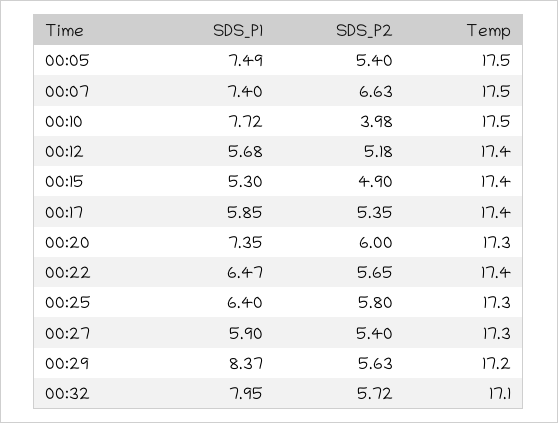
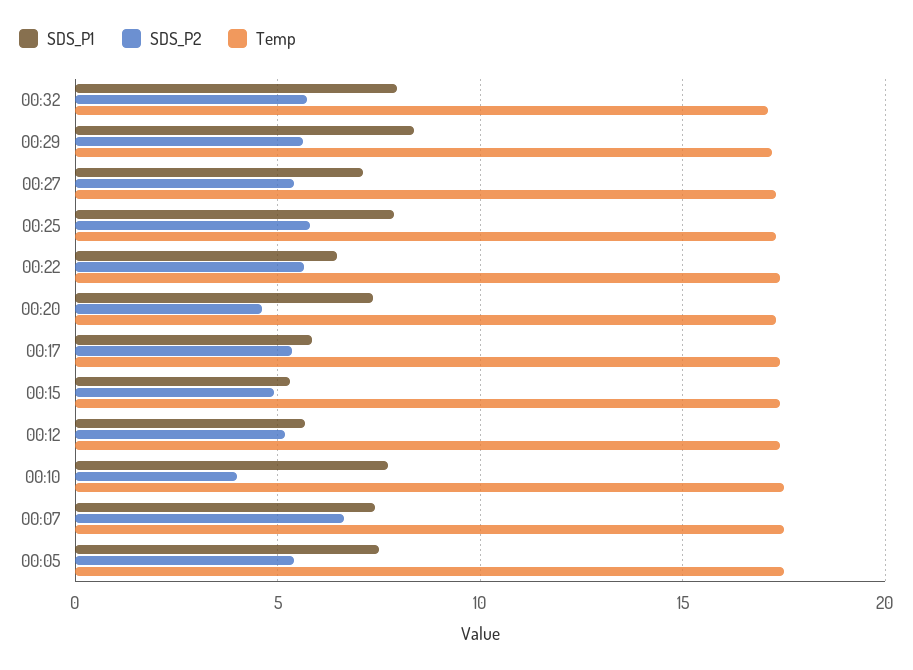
  {
    "SDS_P1": {
      "00:05": 7.49,
      "00:07": 7.4,
      "00:10": 7.72,
      "00:12": 5.68,
      "00:15": 5.3,
      "00:17": 5.85,
      "00:20": 7.35,
      "00:22": 6.47,
-     "00:25": 6.4,
+     "00:25": 8,
-     "00:27": 5.9,
+     "00:27": 7,
      "00:29": 8.37,
      "00:32": 7.95
    },
    "SDS_P2": {
      "00:05": 5.4,
      "00:07": 6.63,
      "00:10": 3.98,
      "00:12": 5.18,
      "00:15": 4.9,
      "00:17": 5.35,
-     "00:20": 6,
+     "00:20": 4.5,
      "00:22": 5.65,
      "00:25": 5.8,
      "00:27": 5.4,
      "00:29": 5.63,
      "00:32": 5.72
    },
    "Temp": {
      "00:05": 17.5,
      "00:07": 17.5,
      "00:10": 17.5,
      "00:12": 17.4,
      "00:15": 17.4,
      "00:17": 17.4,
      "00:20": 17.3,
      "00:22": 17.4,
      "00:25": 17.3,
      "00:27": 17.3,
      "00:29": 17.2,
      "00:32": 17.1
    }
  }

